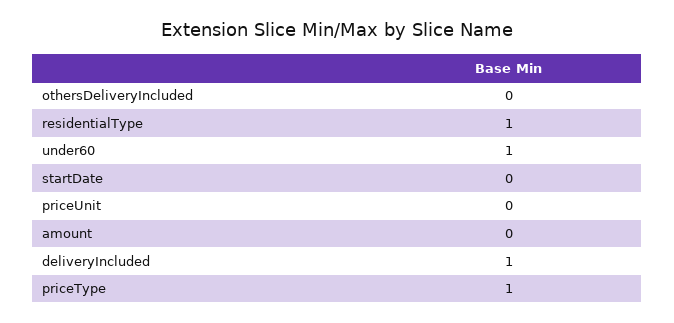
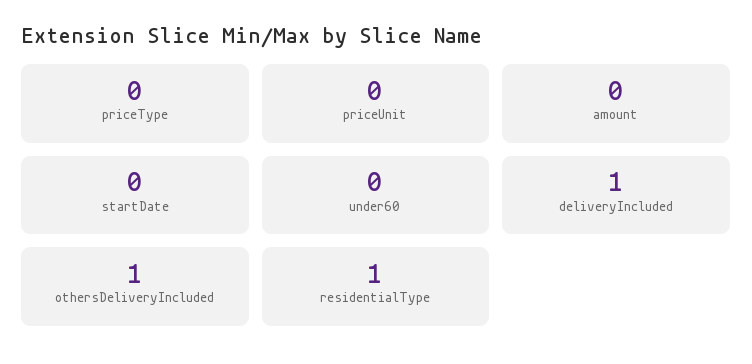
  {
-   "othersDeliveryIncluded": 0,
+   "othersDeliveryIncluded": 1,
    "residentialType": 1,
-   "under60": 1,
+   "under60": 0,
    "startDate": 0,
    "priceUnit": 0,
    "amount": 0,
    "deliveryIncluded": 1,
-   "priceType": 1
+   "priceType": 0
  }

